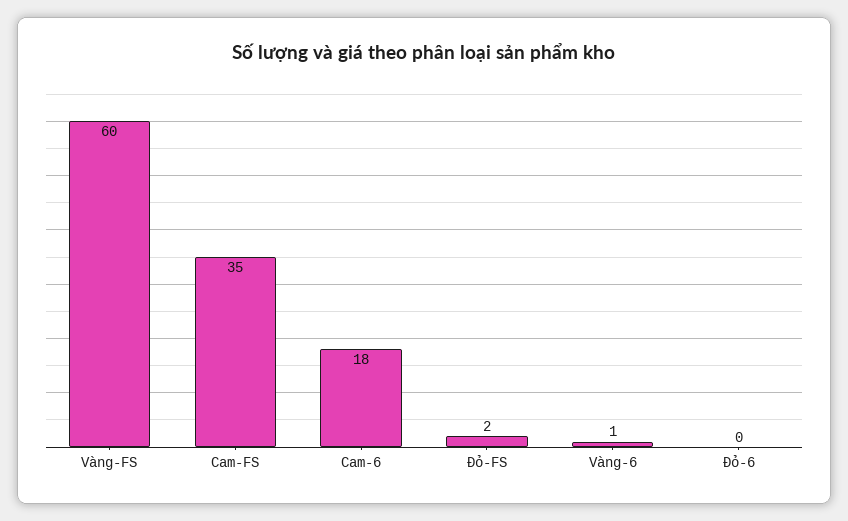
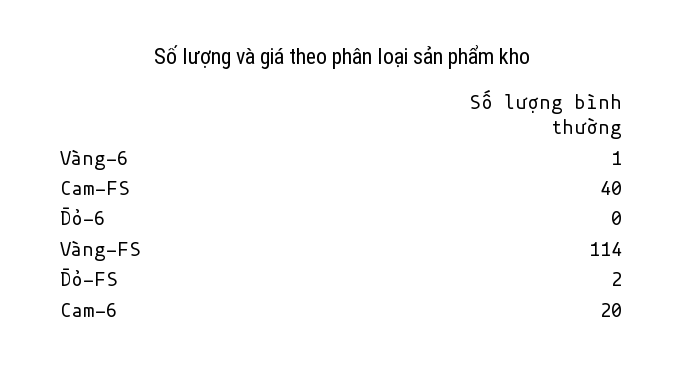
  {
-   "Vàng-FS": 60,
+   "Vàng-FS": 114,
-   "Cam-FS": 35,
+   "Cam-FS": 40,
-   "Cam-6": 18,
+   "Cam-6": 20,
    "Đỏ-FS": 2,
    "Vàng-6": 1,
    "Đỏ-6": 0
  }

